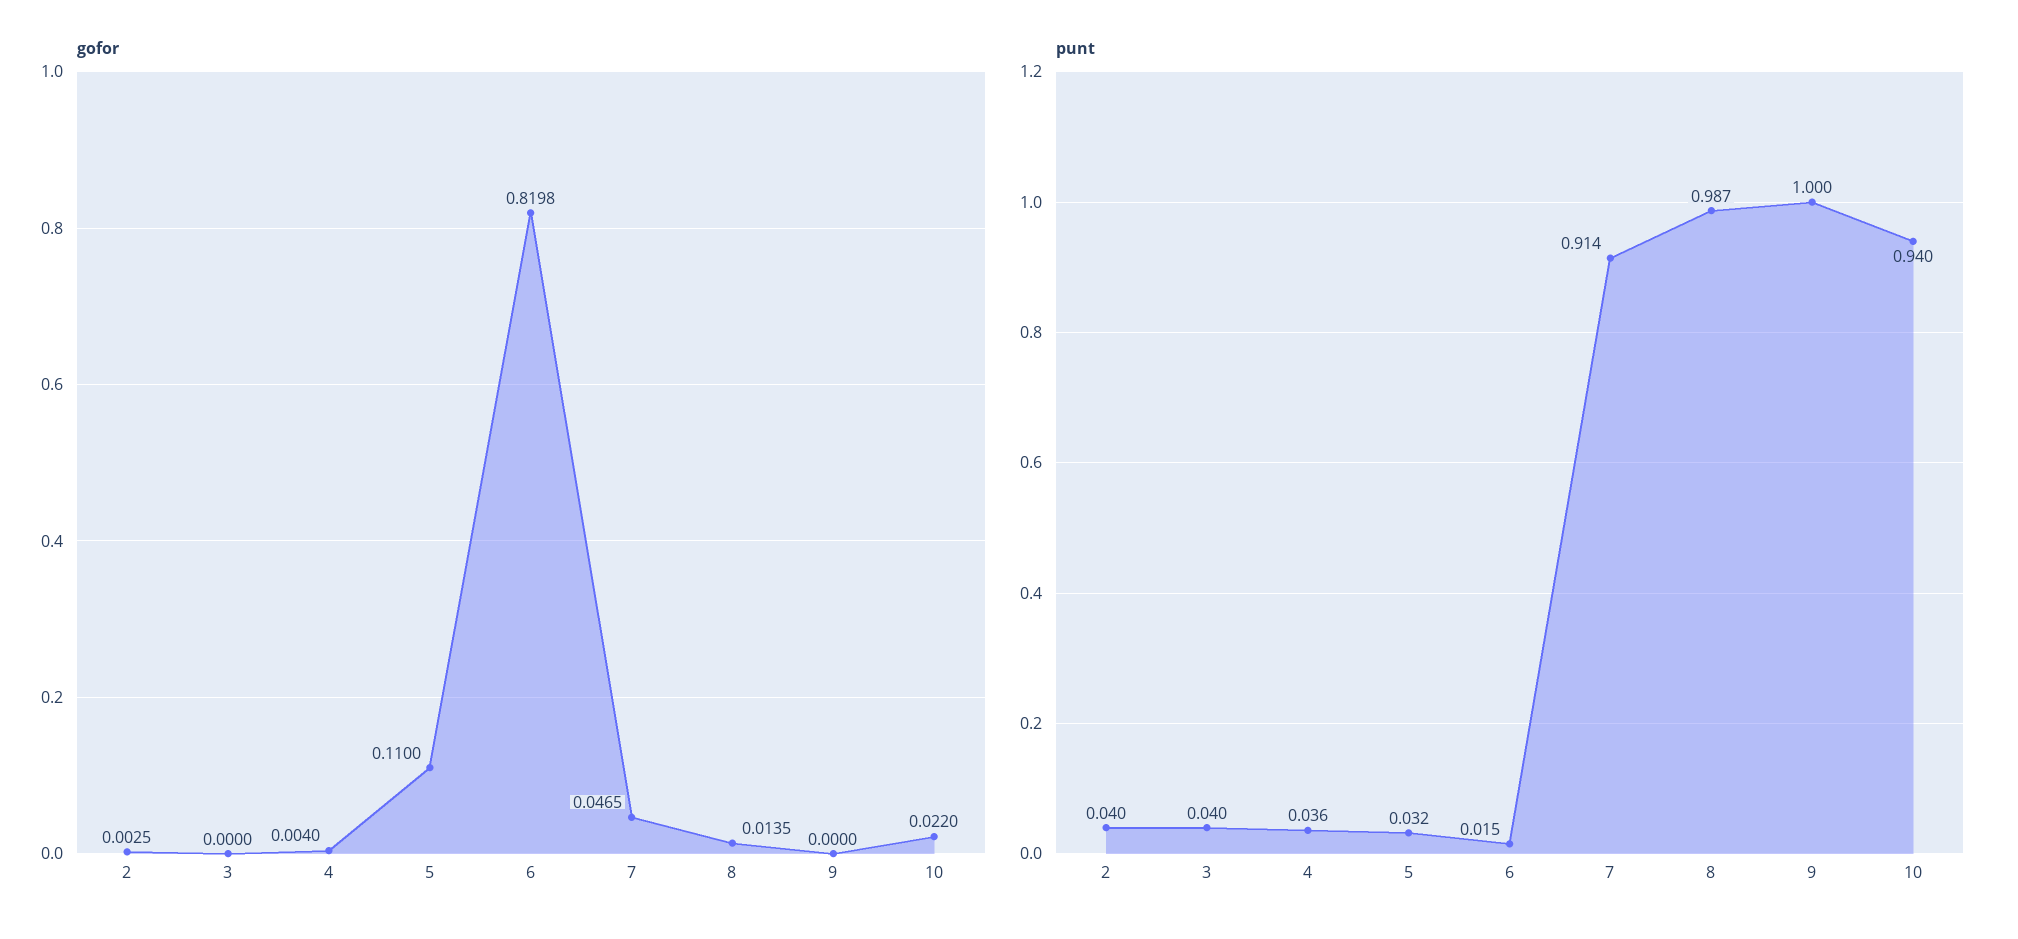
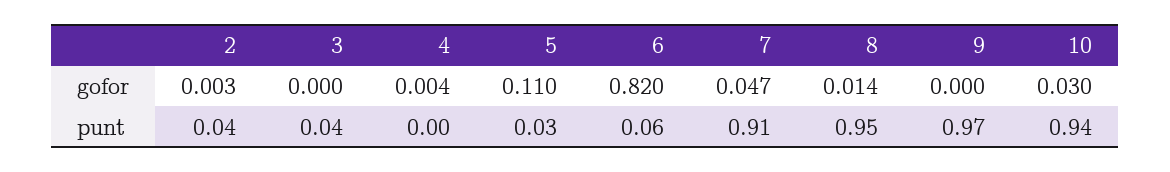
  {
    "gofor": {
      "2": 0.0025,
      "3": 0,
      "4": 0.004,
      "5": 0.11,
      "6": 0.8198,
      "7": 0.0465,
      "8": 0.0135,
      "9": 0,
-     "10": 0.022
+     "10": 0.03
    },
    "punt": {
      "2": 0.04,
      "3": 0.04,
-     "4": 0.036,
+     "4": 0,
      "5": 0.032,
-     "6": 0.015,
+     "6": 0.06,
      "7": 0.914,
-     "8": 0.987,
+     "8": 0.95,
-     "9": 1,
+     "9": 0.97,
      "10": 0.94
    }
  }

